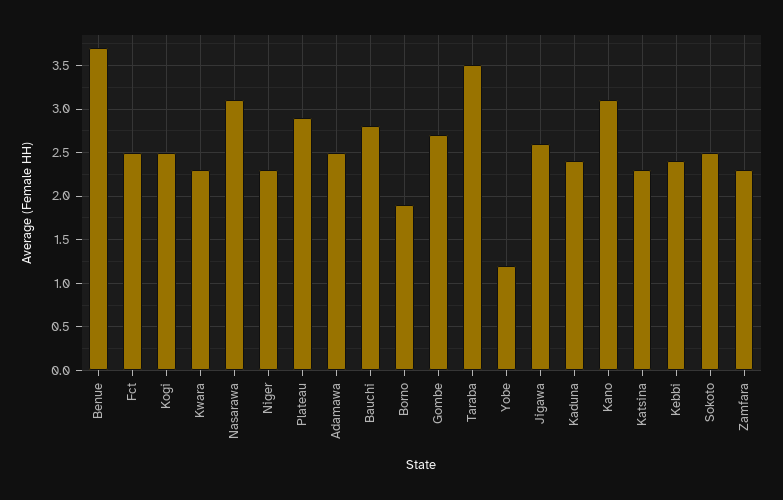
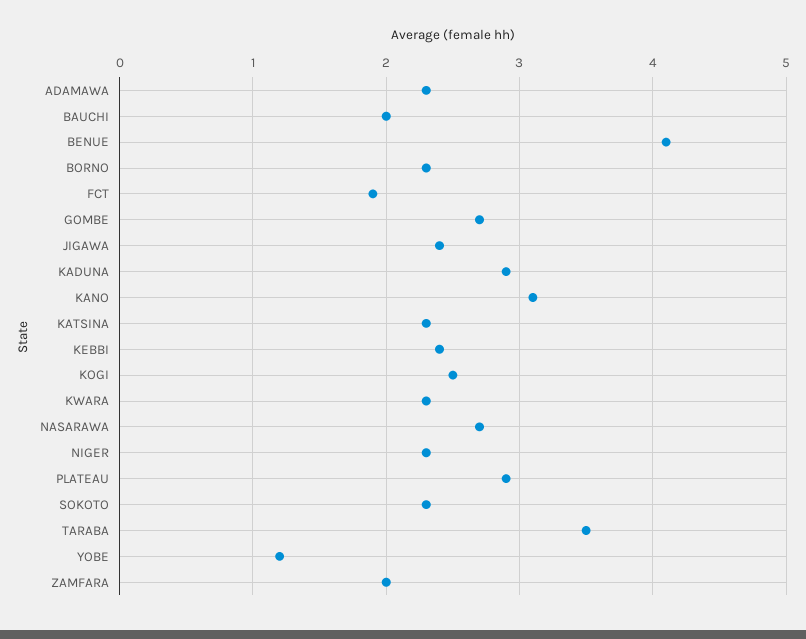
  {
-   "Benue": 3.7,
+   "Benue": 4.1,
-   "Fct": 2.5,
+   "Fct": 1.9,
    "Kogi": 2.5,
    "Kwara": 2.3,
-   "Nasarawa": 3.1,
+   "Nasarawa": 2.7,
    "Niger": 2.3,
    "Plateau": 2.9,
-   "Adamawa": 2.5,
+   "Adamawa": 2.3,
-   "Bauchi": 2.8,
+   "Bauchi": 2,
-   "Borno": 1.9,
+   "Borno": 2.3,
    "Gombe": 2.7,
    "Taraba": 3.5,
    "Yobe": 1.2,
-   "Jigawa": 2.6,
+   "Jigawa": 2.4,
-   "Kaduna": 2.4,
+   "Kaduna": 2.9,
    "Kano": 3.1,
    "Katsina": 2.3,
    "Kebbi": 2.4,
-   "Sokoto": 2.5,
+   "Sokoto": 2.3,
-   "Zamfara": 2.3
+   "Zamfara": 2
  }

